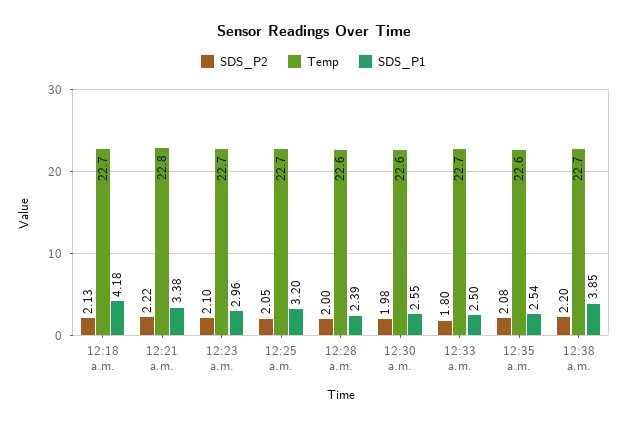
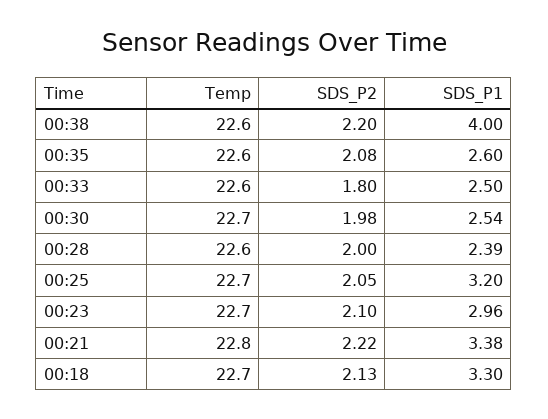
  {
    "SDS_P2": {
      "12:18 a.m.": 2.13,
      "12:21 a.m.": 2.22,
      "12:23 a.m.": 2.1,
      "12:25 a.m.": 2.05,
      "12:28 a.m.": 2,
      "12:30 a.m.": 1.98,
      "12:33 a.m.": 1.8,
      "12:35 a.m.": 2.08,
      "12:38 a.m.": 2.2
    },
    "Temp": {
      "12:18 a.m.": 22.7,
      "12:21 a.m.": 22.8,
      "12:23 a.m.": 22.7,
      "12:25 a.m.": 22.7,
      "12:28 a.m.": 22.6,
-     "12:30 a.m.": 22.6,
+     "12:30 a.m.": 22.7,
-     "12:33 a.m.": 22.7,
+     "12:33 a.m.": 22.6,
      "12:35 a.m.": 22.6,
-     "12:38 a.m.": 22.7
+     "12:38 a.m.": 22.6
    },
    "SDS_P1": {
-     "12:18 a.m.": 4.18,
+     "12:18 a.m.": 3.3,
      "12:21 a.m.": 3.38,
      "12:23 a.m.": 2.96,
      "12:25 a.m.": 3.2,
      "12:28 a.m.": 2.39,
-     "12:30 a.m.": 2.55,
+     "12:30 a.m.": 2.54,
      "12:33 a.m.": 2.5,
-     "12:35 a.m.": 2.54,
+     "12:35 a.m.": 2.6,
-     "12:38 a.m.": 3.85
+     "12:38 a.m.": 4
    }
  }

